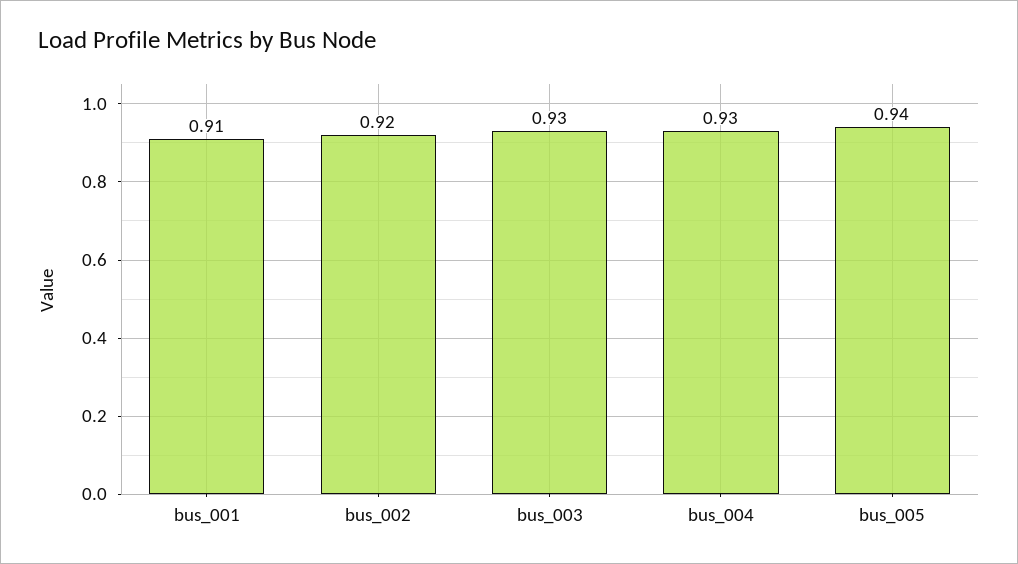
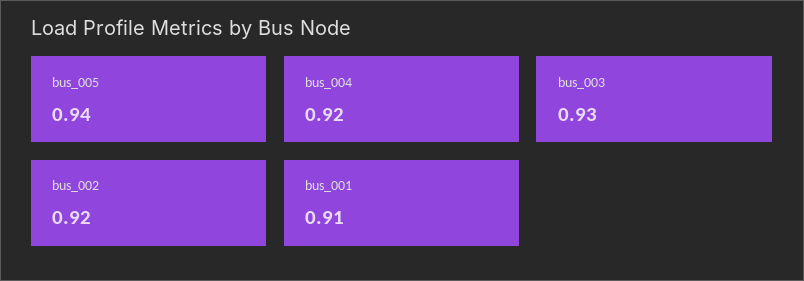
  {
    "bus_001": 0.91,
    "bus_002": 0.92,
    "bus_003": 0.93,
-   "bus_004": 0.93,
+   "bus_004": 0.92,
    "bus_005": 0.94
  }

